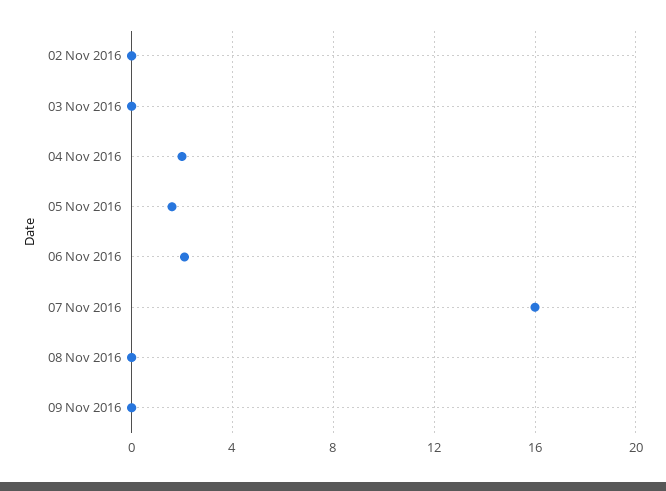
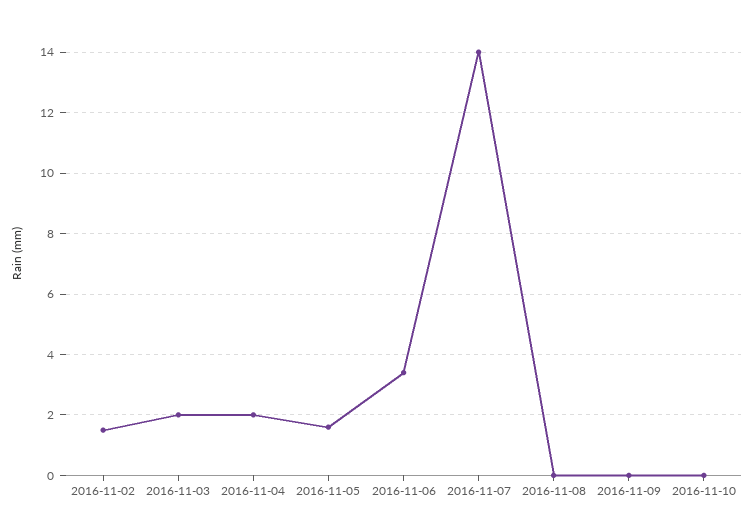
  {
-   "02 Nov 2016": 0,
+   "02 Nov 2016": 1.5,
-   "03 Nov 2016": 0,
+   "03 Nov 2016": 2,
    "04 Nov 2016": 2,
    "05 Nov 2016": 1.5,
-   "06 Nov 2016": 2,
+   "06 Nov 2016": 3.5,
-   "07 Nov 2016": 16,
+   "07 Nov 2016": 14,
    "08 Nov 2016": 0,
-   "09 Nov 2016": 0
+   "09 Nov 2016": 0,
+   "2016-11-10": 0
  }

